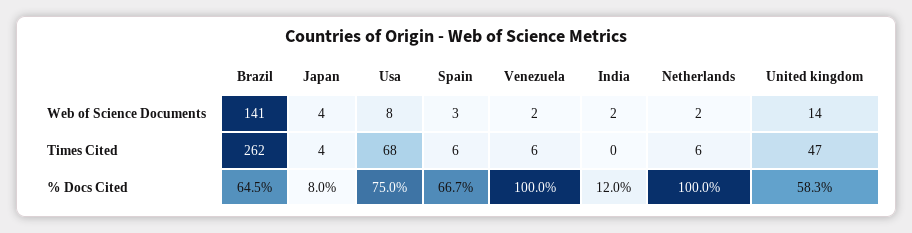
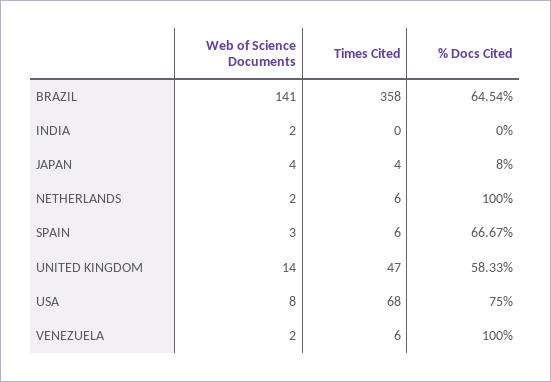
  {
    "Brazil": {
      "Web of Science Documents": 141,
-     "Times Cited": 262,
+     "Times Cited": 358,
      "% Docs Cited": 64.54
    },
    "Japan": {
      "Web of Science Documents": 4,
      "Times Cited": 4,
      "% Docs Cited": 8
    },
    "Usa": {
      "Web of Science Documents": 8,
      "Times Cited": 68,
      "% Docs Cited": 75
    },
    "Spain": {
      "Web of Science Documents": 3,
      "Times Cited": 6,
      "% Docs Cited": 66.67
    },
    "Venezuela": {
      "Web of Science Documents": 2,
      "Times Cited": 6,
      "% Docs Cited": 100
    },
    "India": {
      "Web of Science Documents": 2,
      "Times Cited": 0,
-     "% Docs Cited": 12
+     "% Docs Cited": 0
    },
    "Netherlands": {
      "Web of Science Documents": 2,
      "Times Cited": 6,
      "% Docs Cited": 100
    },
    "United kingdom": {
      "Web of Science Documents": 14,
      "Times Cited": 47,
      "% Docs Cited": 58.33
    }
  }

